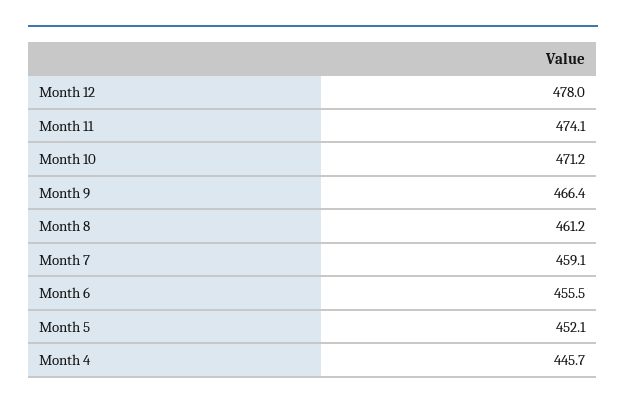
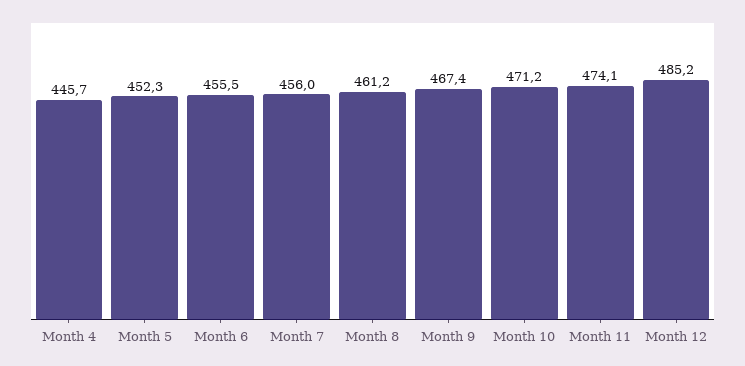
  {
-   "Month 12": 478,
+   "Month 12": 485.2,
    "Month 11": 474.1,
    "Month 10": 471.2,
-   "Month 9": 466.4,
+   "Month 9": 467.4,
    "Month 8": 461.2,
-   "Month 7": 459.1,
+   "Month 7": 456,
    "Month 6": 455.5,
-   "Month 5": 452.1,
+   "Month 5": 452.3,
    "Month 4": 445.7
  }

